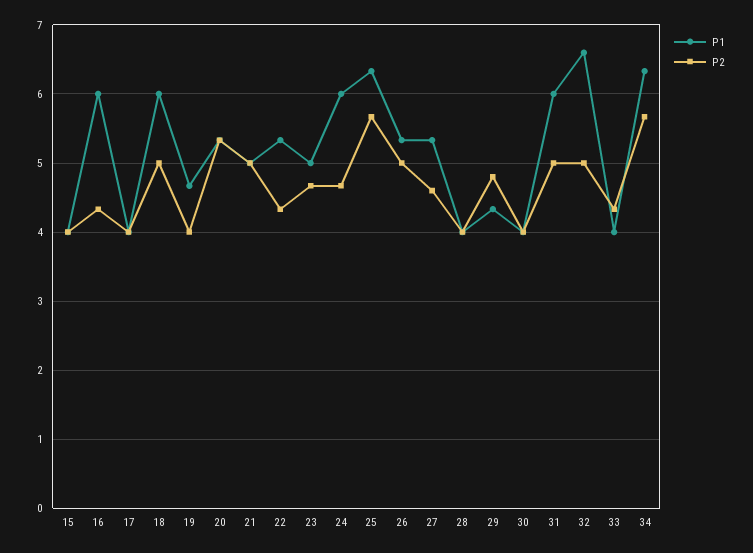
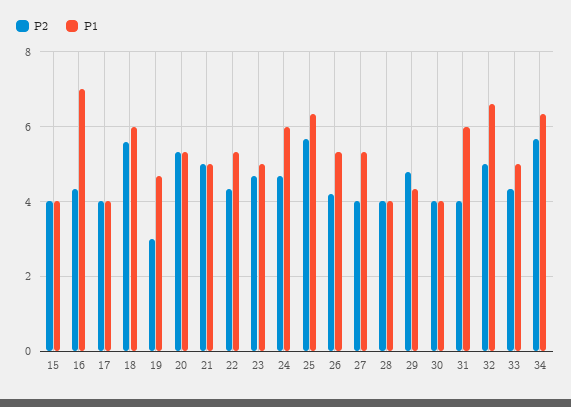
  {
    "P1": {
      "15": 4,
-     "16": 6,
+     "16": 7,
      "17": 4,
      "18": 6,
      "19": 4.7,
      "20": 5.3,
      "21": 5,
      "22": 5.3,
      "23": 5,
      "24": 6,
      "25": 6.3,
      "26": 5.3,
      "27": 5.3,
      "28": 4,
      "29": 4.3,
      "30": 4,
      "31": 6,
      "32": 6.6,
-     "33": 4,
+     "33": 5,
      "34": 6.3
    },
    "P2": {
      "15": 4,
      "16": 4.3,
      "17": 4,
-     "18": 5,
+     "18": 5.6,
-     "19": 4,
+     "19": 3,
      "20": 5.3,
      "21": 5,
      "22": 4.3,
      "23": 4.7,
      "24": 4.7,
      "25": 5.7,
-     "26": 5,
+     "26": 4.2,
-     "27": 4.6,
+     "27": 4,
      "28": 4,
      "29": 4.8,
      "30": 4,
-     "31": 5,
+     "31": 4,
      "32": 5,
      "33": 4.3,
      "34": 5.7
    }
  }

